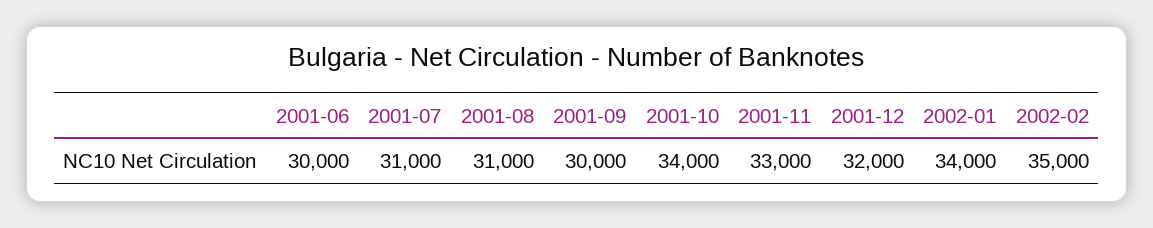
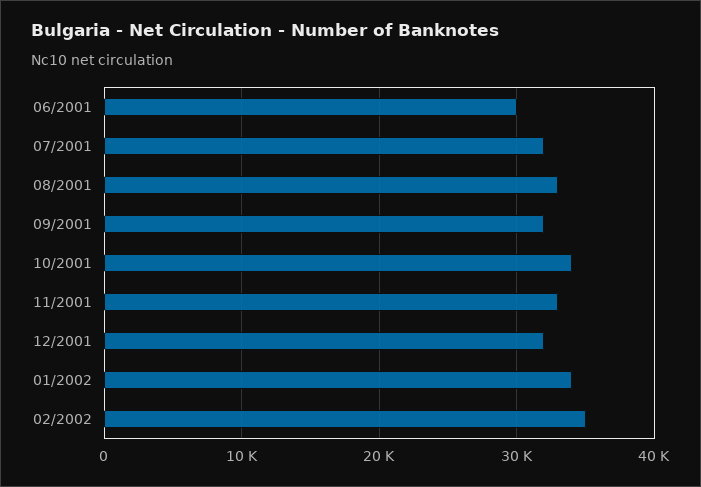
  {
    "2001-06": 30000,
-   "2001-07": 31000,
+   "2001-07": 32000,
-   "2001-08": 31000,
+   "2001-08": 33000,
-   "2001-09": 30000,
+   "2001-09": 32000,
    "2001-10": 34000,
    "2001-11": 33000,
    "2001-12": 32000,
    "2002-01": 34000,
    "2002-02": 35000
  }

